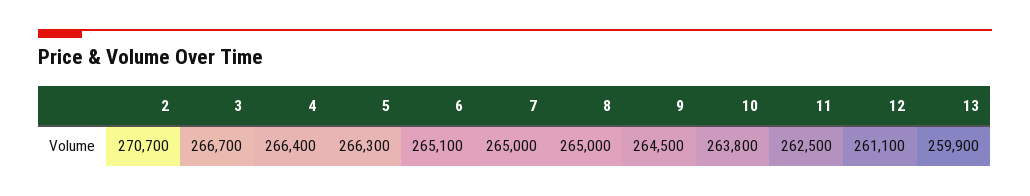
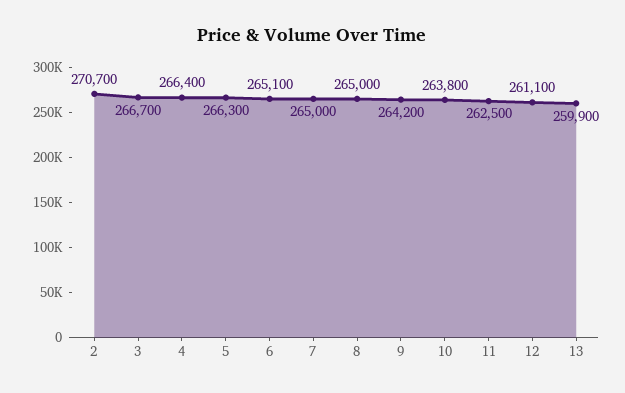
  {
    "2": 270700,
    "3": 266700,
    "4": 266400,
    "5": 266300,
    "6": 265100,
    "7": 265000,
    "8": 265000,
-   "9": 264500,
+   "9": 264200,
    "10": 263800,
    "11": 262500,
    "12": 261100,
    "13": 259900
  }

